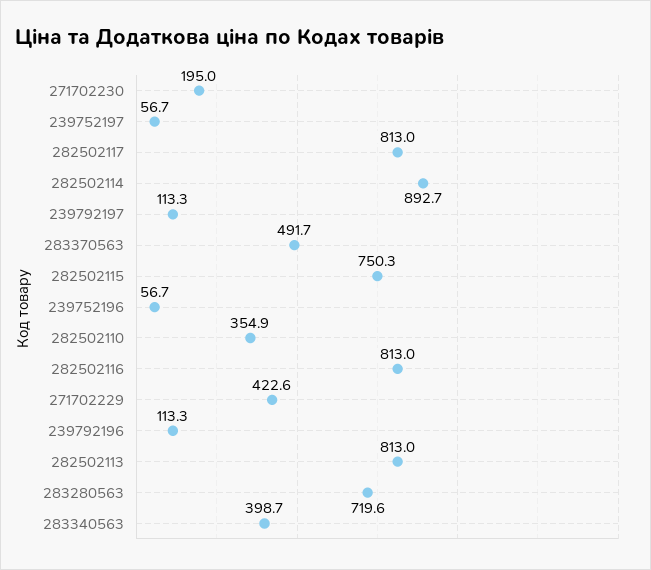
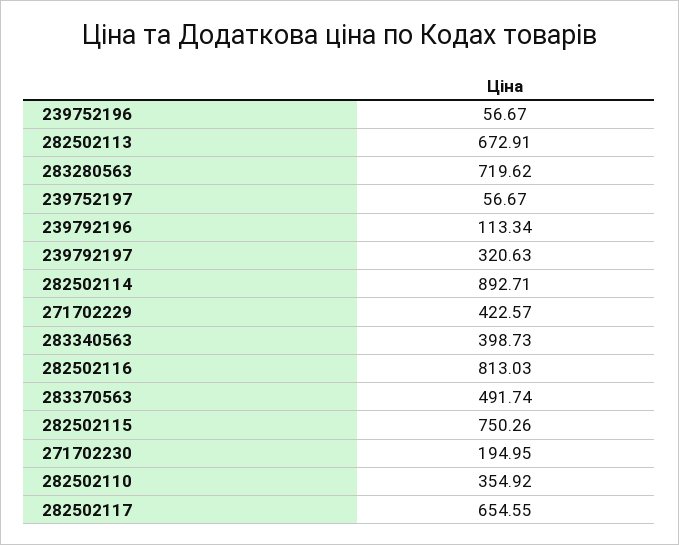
  {
    "271702230": 194.95,
    "239752197": 56.67,
-   "282502117": 813,
+   "282502117": 654.55,
    "282502114": 892.71,
-   "239792197": 113.3,
+   "239792197": 320.63,
    "283370563": 491.74,
    "282502115": 750.26,
    "239752196": 56.67,
    "282502110": 354.92,
    "282502116": 813.03,
    "271702229": 422.57,
    "239792196": 113.34,
-   "282502113": 813,
+   "282502113": 672.91,
    "283280563": 719.62,
    "283340563": 398.73
  }

